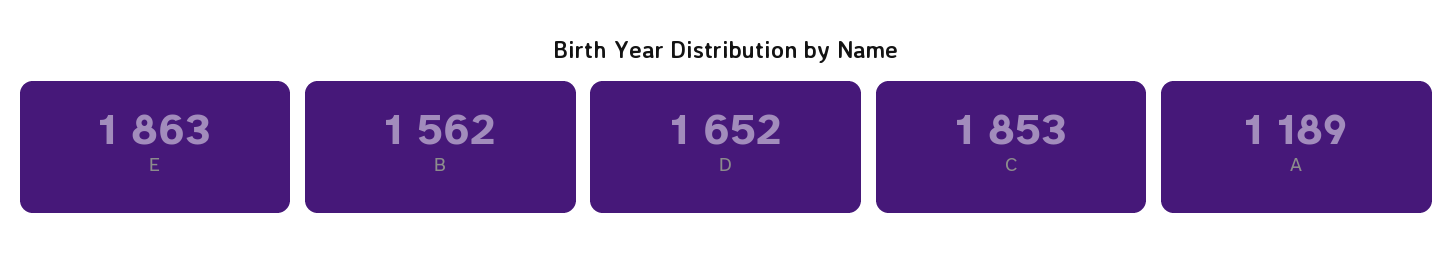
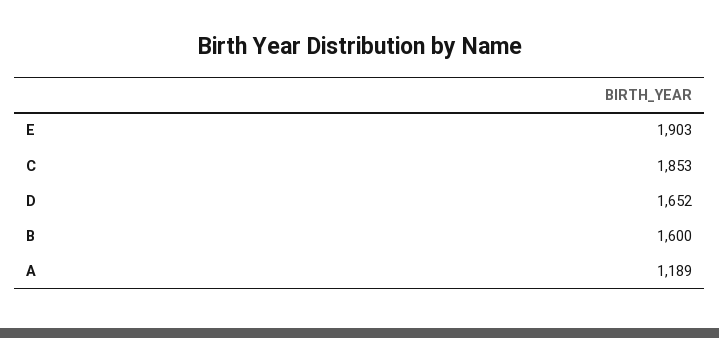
  {
-   "E": 1863,
+   "E": 1903,
-   "B": 1562,
+   "B": 1600,
    "D": 1652,
    "C": 1853,
    "A": 1189
  }

